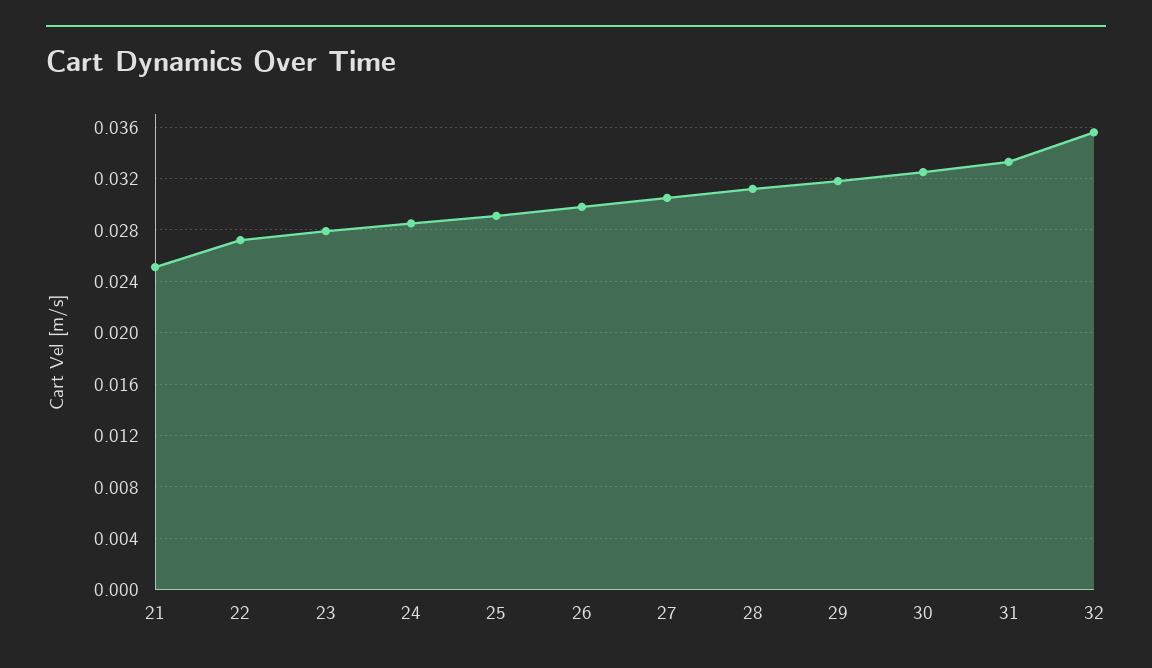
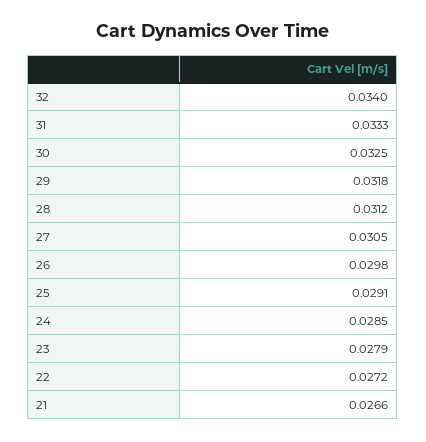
  {
-   "21": 0.025,
+   "21": 0.0266,
    "22": 0.0272,
    "23": 0.0279,
    "24": 0.0285,
    "25": 0.0291,
    "26": 0.0298,
    "27": 0.0305,
    "28": 0.0312,
    "29": 0.0318,
    "30": 0.0325,
    "31": 0.0333,
-   "32": 0.0355
+   "32": 0.034
  }

